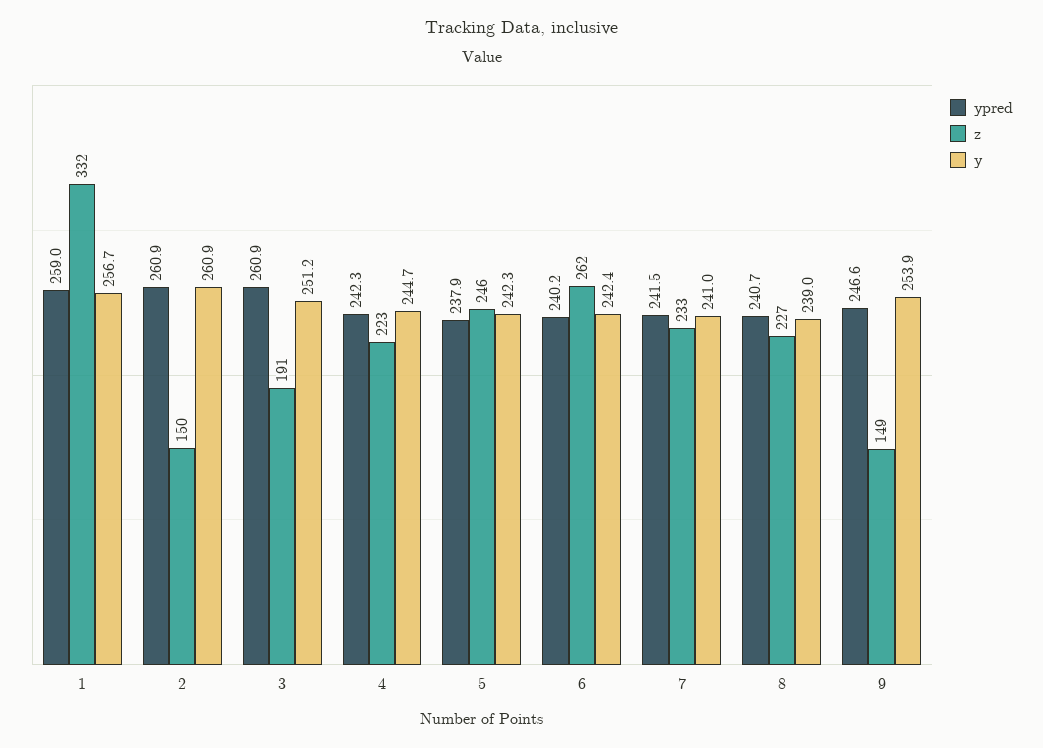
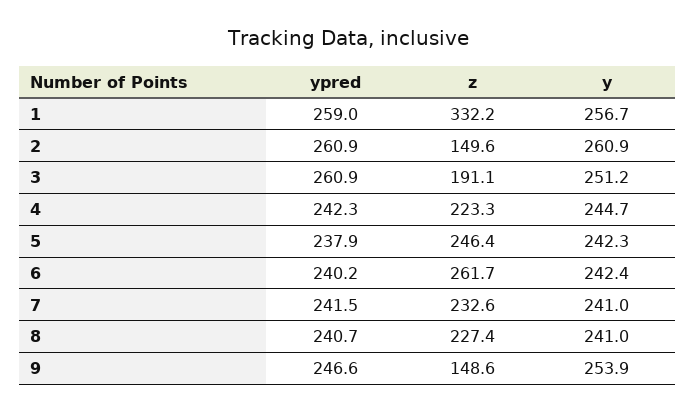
  {
    "ypred": {
      "1": 259,
      "2": 260.9,
      "3": 260.9,
      "4": 242.3,
      "5": 237.9,
      "6": 240.2,
      "7": 241.5,
      "8": 240.7,
      "9": 246.6
    },
    "z": {
      "1": 332.2,
      "2": 149.6,
      "3": 191.1,
      "4": 223.3,
      "5": 246.4,
      "6": 261.7,
      "7": 232.6,
      "8": 227.4,
      "9": 148.6
    },
    "y": {
      "1": 256.7,
      "2": 260.9,
      "3": 251.2,
      "4": 244.7,
      "5": 242.3,
      "6": 242.4,
      "7": 241,
-     "8": 239,
+     "8": 241,
      "9": 253.9
    }
  }

